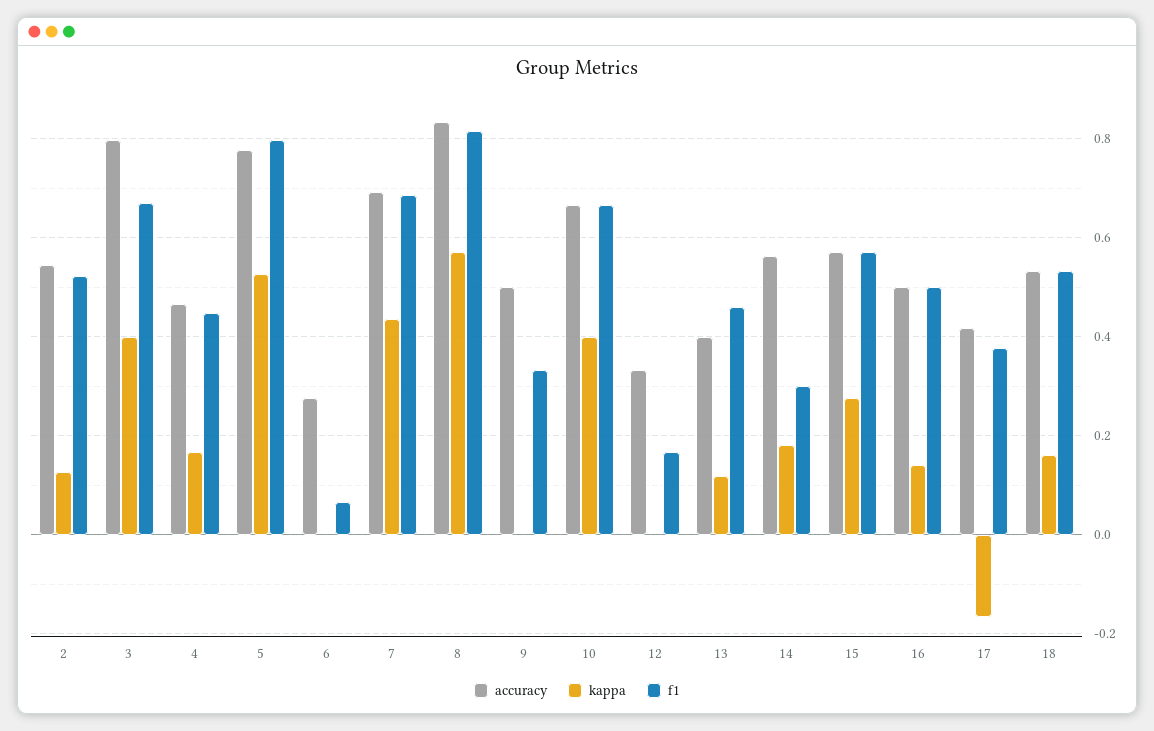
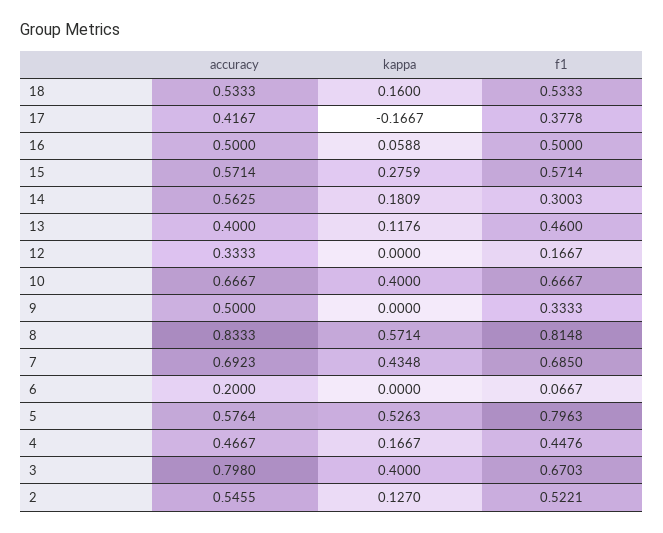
  {
    "accuracy": {
      "2": 0.5455,
      "3": 0.798,
      "4": 0.4667,
-     "5": 0.78,
+     "5": 0.5764,
-     "6": 0.28,
+     "6": 0.2,
      "7": 0.6923,
      "8": 0.8333,
      "9": 0.5,
      "10": 0.6667,
      "12": 0.3333,
      "13": 0.4,
      "14": 0.5625,
      "15": 0.5714,
      "16": 0.5,
      "17": 0.4167,
      "18": 0.5333
    },
    "kappa": {
      "2": 0.127,
      "3": 0.4,
      "4": 0.1667,
      "5": 0.5263,
      "6": 0,
      "7": 0.4348,
      "8": 0.5714,
      "9": 0,
      "10": 0.4,
      "12": 0,
      "13": 0.1176,
      "14": 0.1809,
      "15": 0.2759,
-     "16": 0.14,
+     "16": 0.0588,
      "17": -0.1667,
      "18": 0.16
    },
    "f1": {
      "2": 0.5221,
      "3": 0.6703,
      "4": 0.4476,
      "5": 0.7963,
      "6": 0.0667,
      "7": 0.685,
      "8": 0.8148,
      "9": 0.3333,
      "10": 0.6667,
      "12": 0.1667,
      "13": 0.46,
      "14": 0.3003,
      "15": 0.5714,
      "16": 0.5,
      "17": 0.3778,
      "18": 0.5333
    }
  }

